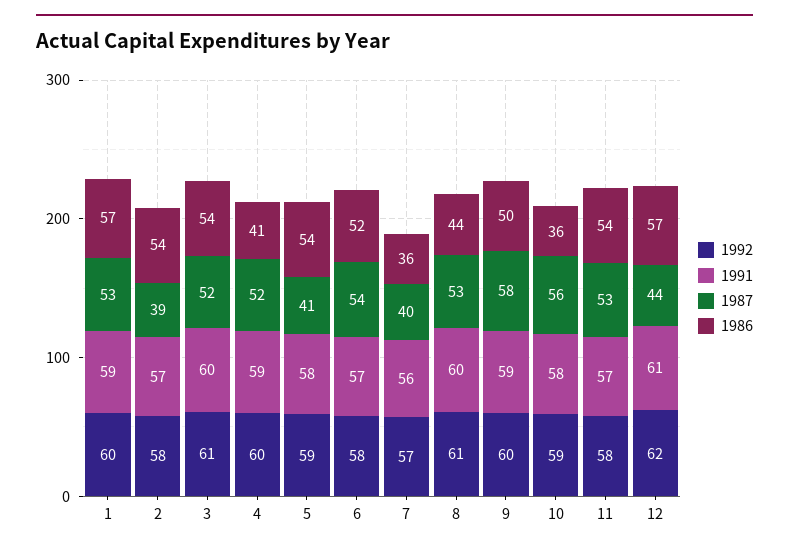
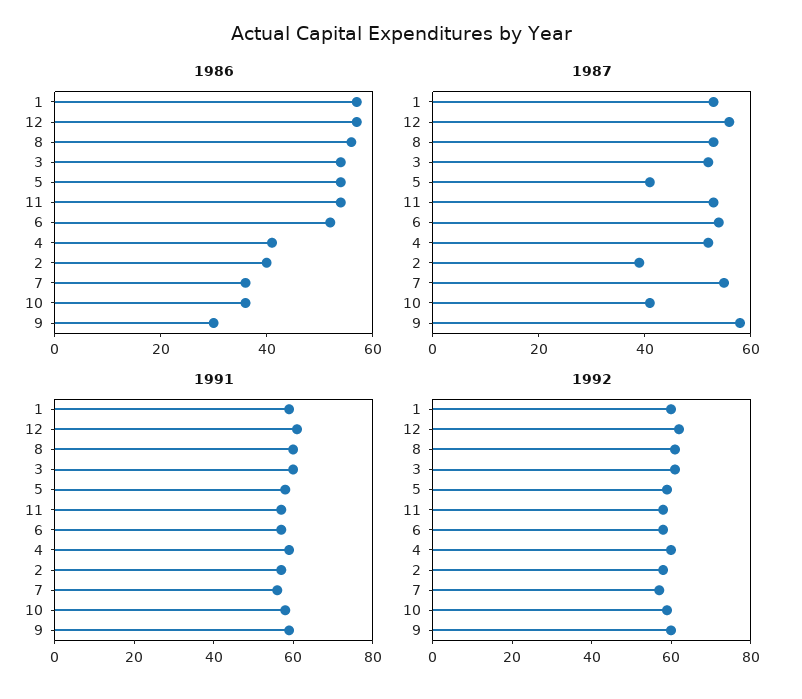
  {
    "1992": {
      "1": 60,
      "2": 58,
      "3": 61,
      "4": 60,
      "5": 59,
      "6": 58,
      "7": 57,
      "8": 61,
      "9": 60,
      "10": 59,
      "11": 58,
      "12": 62
    },
    "1991": {
      "1": 59,
      "2": 57,
      "3": 60,
      "4": 59,
      "5": 58,
      "6": 57,
      "7": 56,
      "8": 60,
      "9": 59,
      "10": 58,
      "11": 57,
      "12": 61
    },
    "1987": {
      "1": 53,
      "2": 39,
      "3": 52,
      "4": 52,
      "5": 41,
      "6": 54,
-     "7": 40,
+     "7": 55,
      "8": 53,
      "9": 58,
-     "10": 56,
+     "10": 40,
      "11": 53,
-     "12": 44
+     "12": 55
    },
    "1986": {
      "1": 57,
-     "2": 54,
+     "2": 40,
      "3": 54,
      "4": 41,
      "5": 54,
      "6": 52,
      "7": 36,
-     "8": 44,
+     "8": 55,
-     "9": 50,
+     "9": 30,
      "10": 36,
      "11": 54,
      "12": 57
    }
  }

